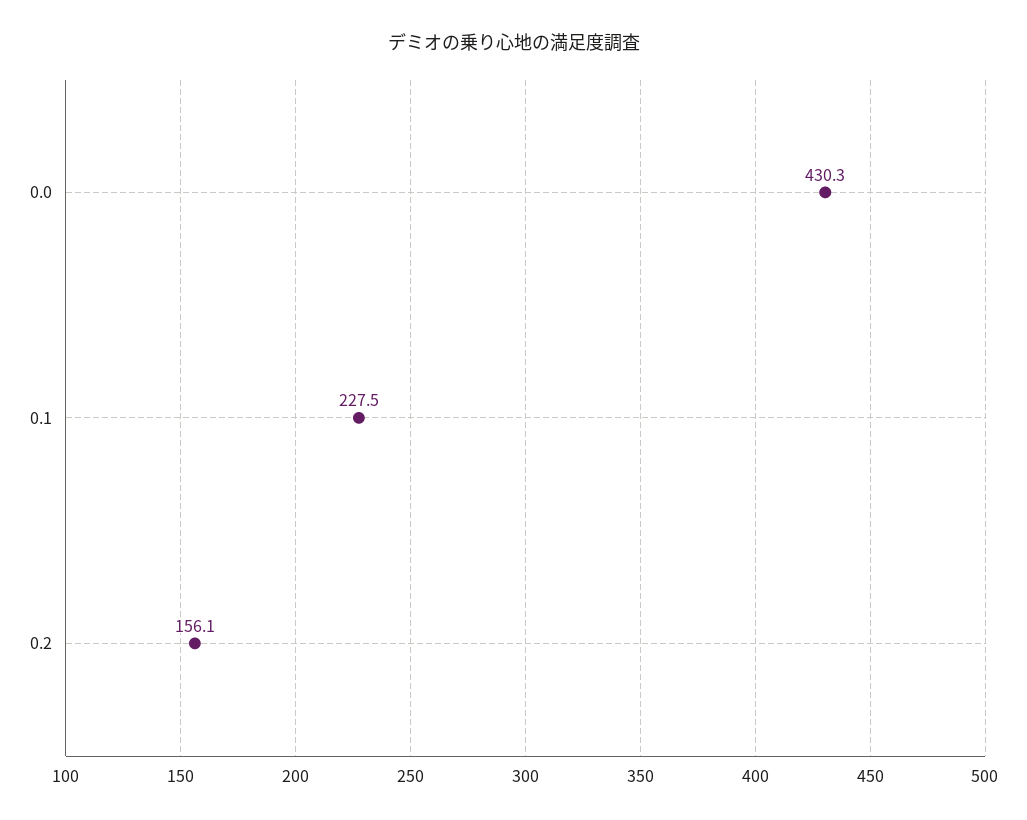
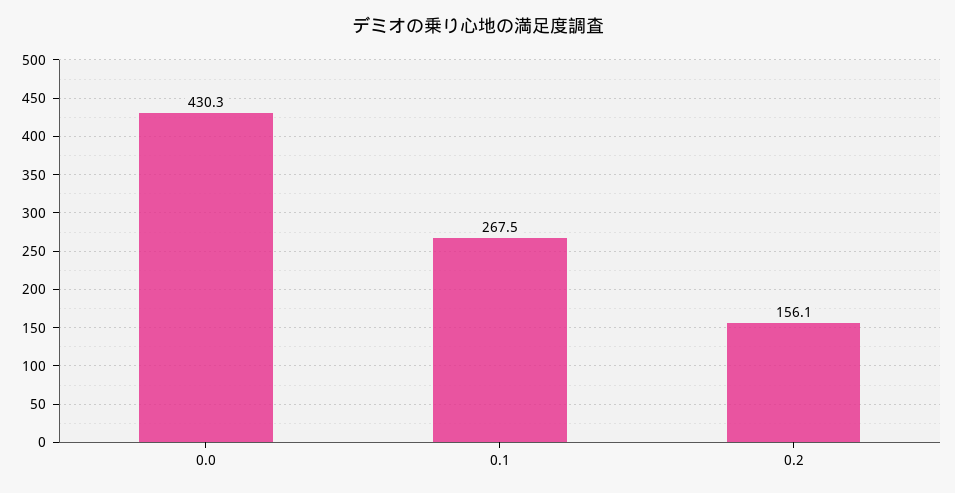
  {
    "0.0": 430.3,
-   "0.1": 227.5,
+   "0.1": 267.5,
    "0.2": 156.1
  }

